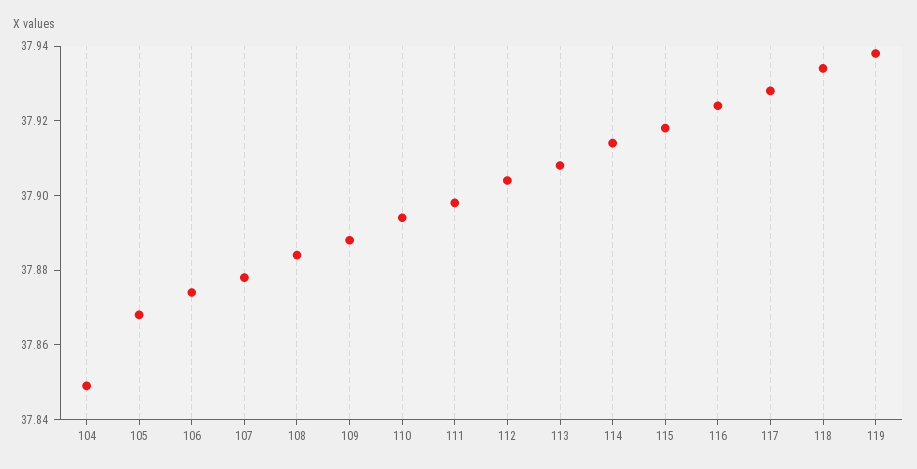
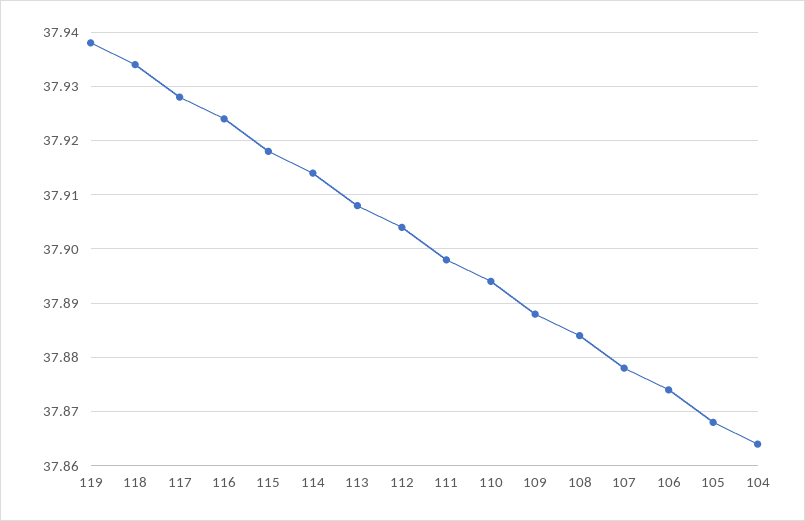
  {
-   "104": 37.85,
+   "104": 37.865,
    "105": 37.87,
    "106": 37.875,
    "107": 37.88,
    "108": 37.885,
    "109": 37.89,
    "110": 37.895,
    "111": 37.9,
    "112": 37.905,
    "113": 37.91,
    "114": 37.915,
    "115": 37.92,
    "116": 37.925,
    "117": 37.93,
    "118": 37.935,
    "119": 37.94
  }

